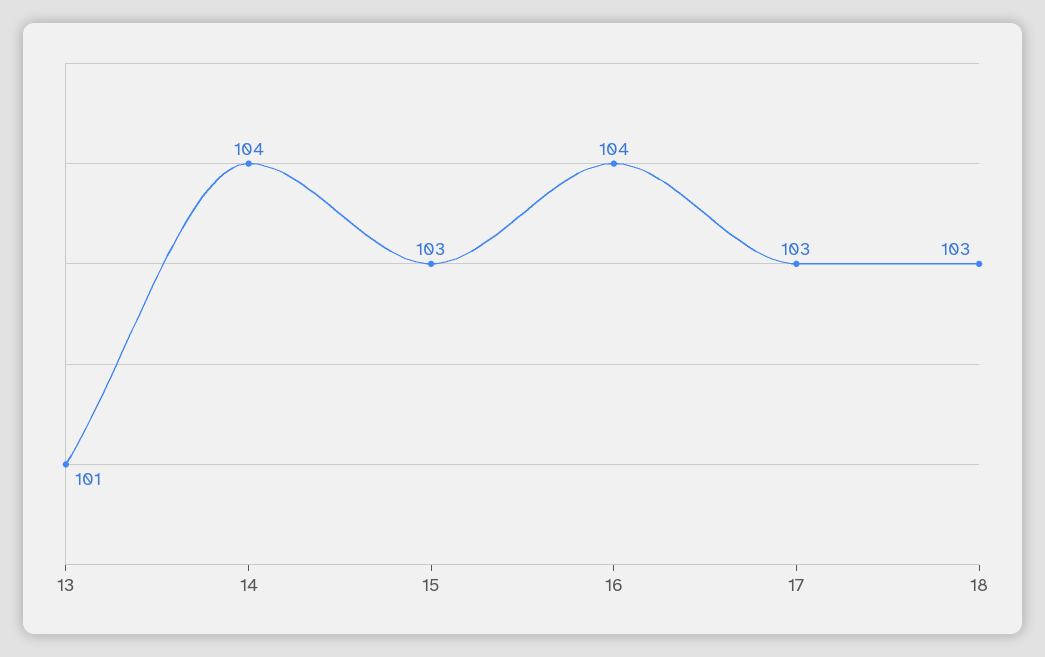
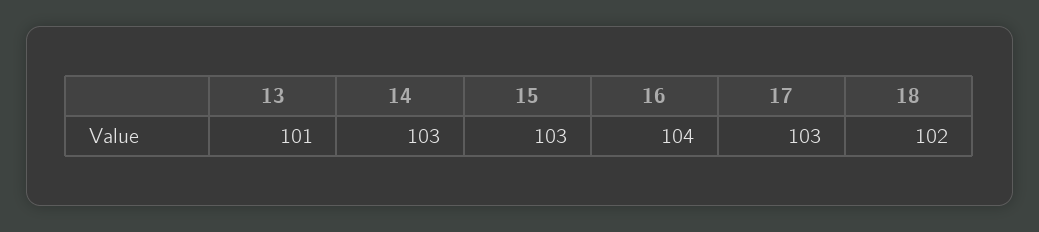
  {
    "13": 101,
-   "14": 104,
+   "14": 103,
    "15": 103,
    "16": 104,
    "17": 103,
-   "18": 103
+   "18": 102
  }

